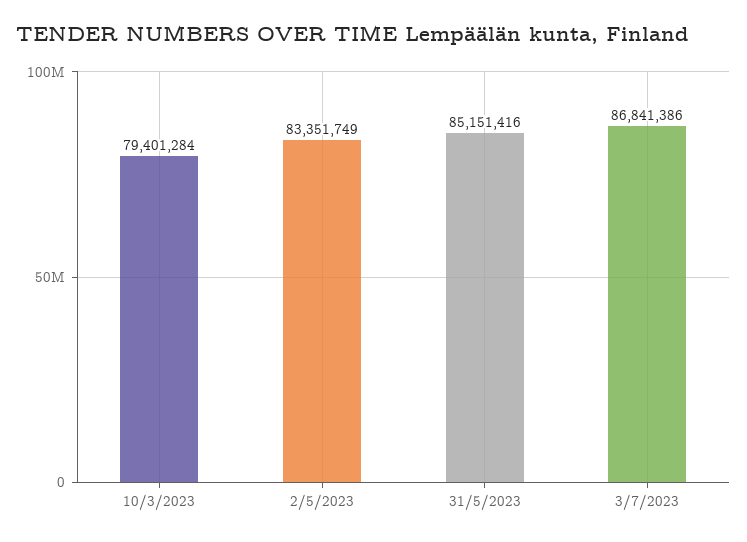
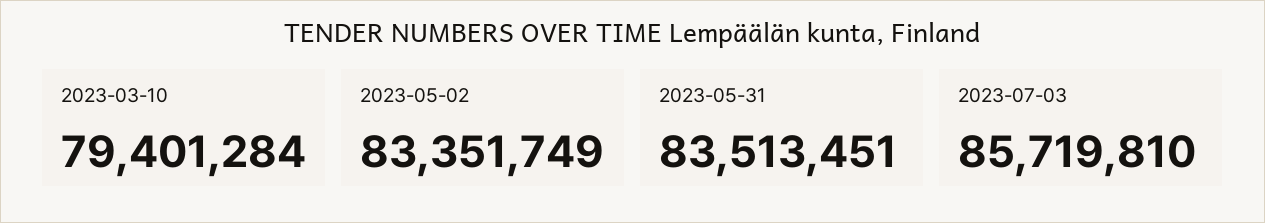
  {
    "10/3/2023": 79401284,
    "2/5/2023": 83351749,
-   "31/5/2023": 85151416,
+   "31/5/2023": 83513451,
-   "3/7/2023": 86841386
+   "3/7/2023": 85719810
  }

